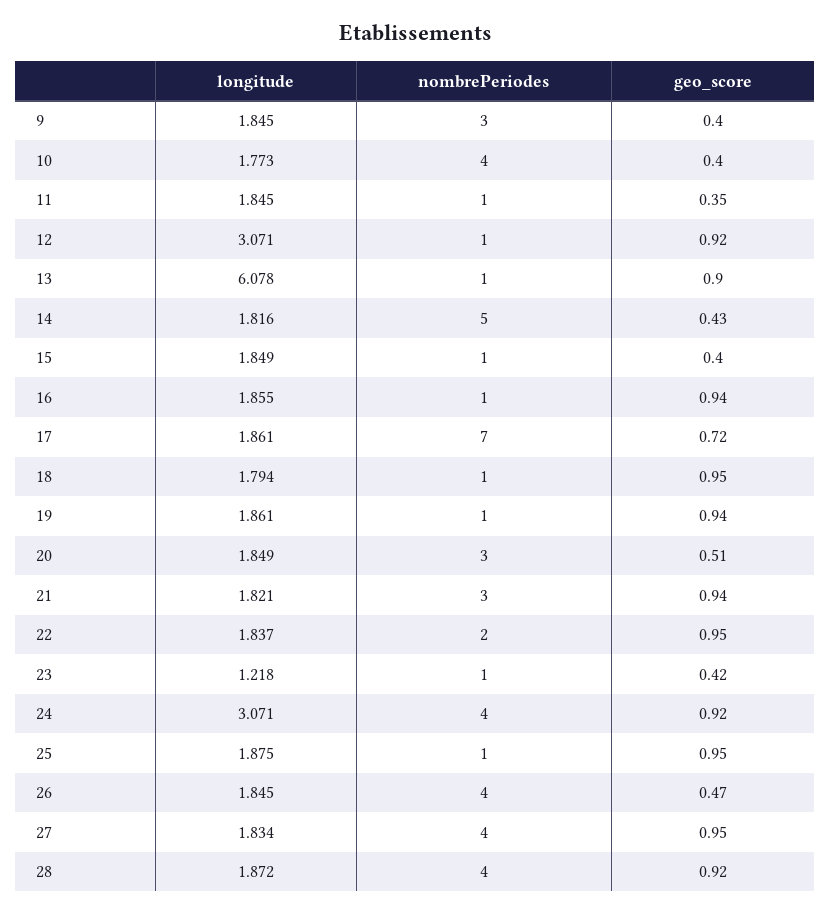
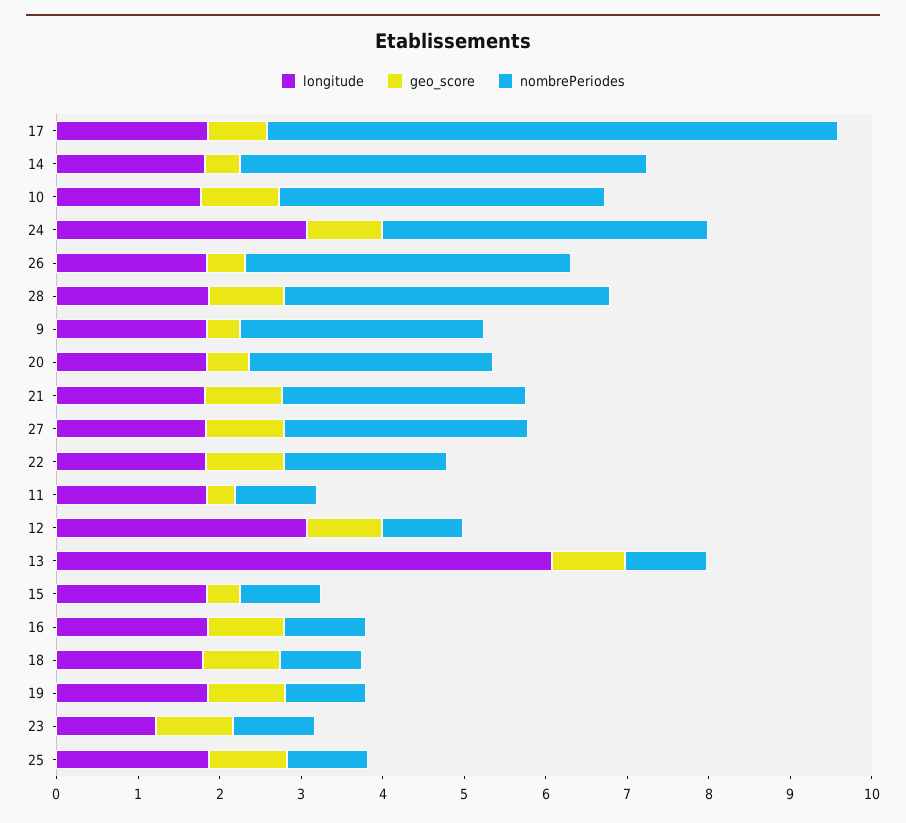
  {
    "longitude": {
      "9": 1.845,
      "10": 1.773,
      "11": 1.845,
      "12": 3.071,
      "13": 6.078,
      "14": 1.816,
      "15": 1.849,
      "16": 1.855,
      "17": 1.861,
      "18": 1.794,
      "19": 1.861,
      "20": 1.849,
      "21": 1.821,
      "22": 1.837,
      "23": 1.218,
      "24": 3.071,
      "25": 1.875,
      "26": 1.845,
      "27": 1.834,
      "28": 1.872
    },
    "nombrePeriodes": {
      "9": 3,
      "10": 4,
      "11": 1,
      "12": 1,
      "13": 1,
      "14": 5,
      "15": 1,
      "16": 1,
      "17": 7,
      "18": 1,
      "19": 1,
      "20": 3,
      "21": 3,
      "22": 2,
      "23": 1,
      "24": 4,
      "25": 1,
      "26": 4,
-     "27": 4,
+     "27": 3,
      "28": 4
    },
    "geo_score": {
      "9": 0.4,
-     "10": 0.4,
+     "10": 1,
      "11": 0.35,
      "12": 0.92,
      "13": 0.9,
      "14": 0.43,
      "15": 0.4,
      "16": 0.94,
      "17": 0.72,
      "18": 0.95,
      "19": 0.94,
      "20": 0.51,
      "21": 0.94,
      "22": 0.95,
-     "23": 0.42,
+     "23": 1,
      "24": 0.92,
      "25": 0.95,
      "26": 0.47,
      "27": 0.95,
      "28": 0.92
    }
  }

